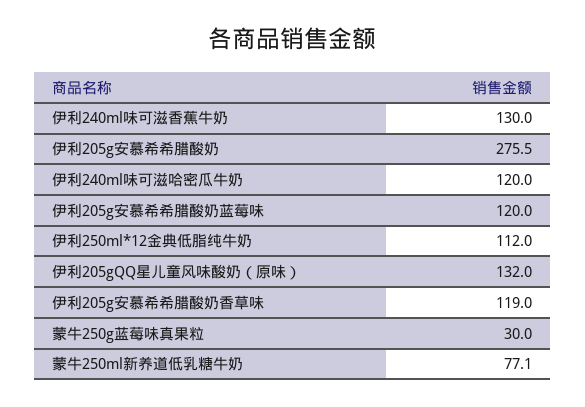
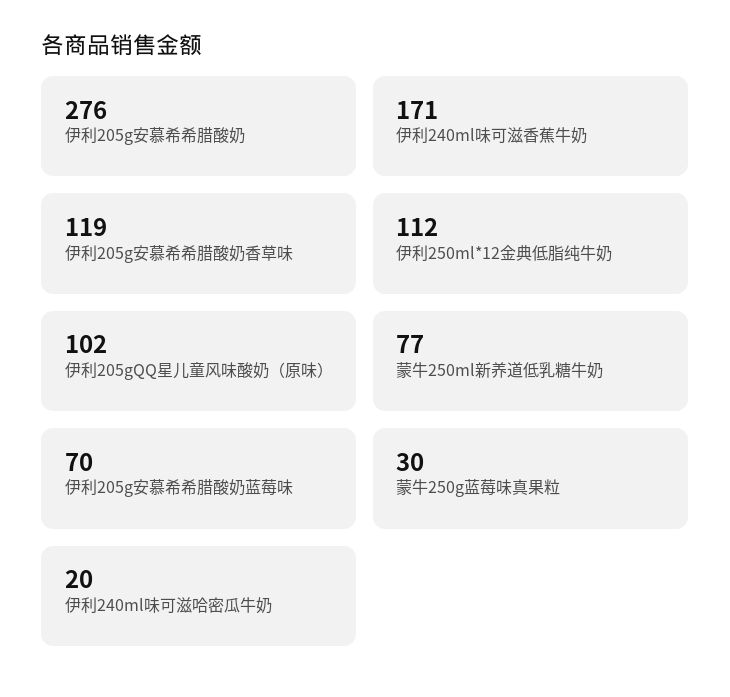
  {
-   "伊利240ml味可滋香蕉牛奶": 130,
+   "伊利240ml味可滋香蕉牛奶": 171,
    "伊利205g安慕希希腊酸奶": 275.5,
-   "伊利240ml味可滋哈密瓜牛奶": 120,
+   "伊利240ml味可滋哈密瓜牛奶": 20,
-   "伊利205g安慕希希腊酸奶蓝莓味": 120,
+   "伊利205g安慕希希腊酸奶蓝莓味": 70,
    "伊利250ml*12金典低脂纯牛奶": 112,
-   "伊利205gQQ星儿童风味酸奶（原味）": 132,
+   "伊利205gQQ星儿童风味酸奶（原味）": 102,
    "伊利205g安慕希希腊酸奶香草味": 119,
    "蒙牛250g蓝莓味真果粒": 30,
    "蒙牛250ml新养道低乳糖牛奶": 77.1
  }

